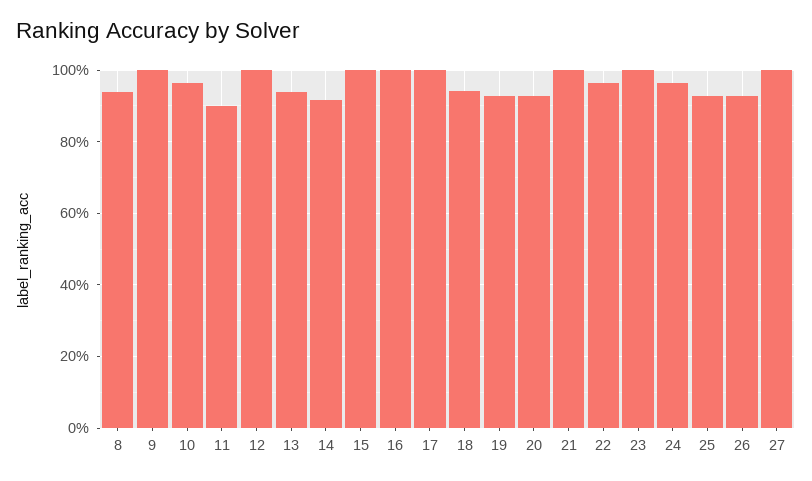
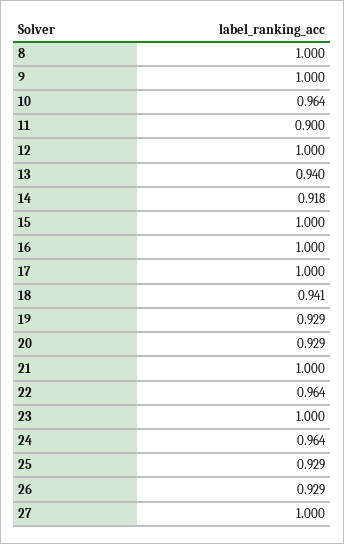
  {
-   "8": 0.94,
+   "8": 1,
    "9": 1,
    "10": 0.964,
    "11": 0.9,
    "12": 1,
    "13": 0.94,
    "14": 0.918,
    "15": 1,
    "16": 1,
    "17": 1,
    "18": 0.941,
    "19": 0.929,
    "20": 0.929,
    "21": 1,
    "22": 0.964,
    "23": 1,
    "24": 0.964,
    "25": 0.929,
    "26": 0.929,
    "27": 1
  }

